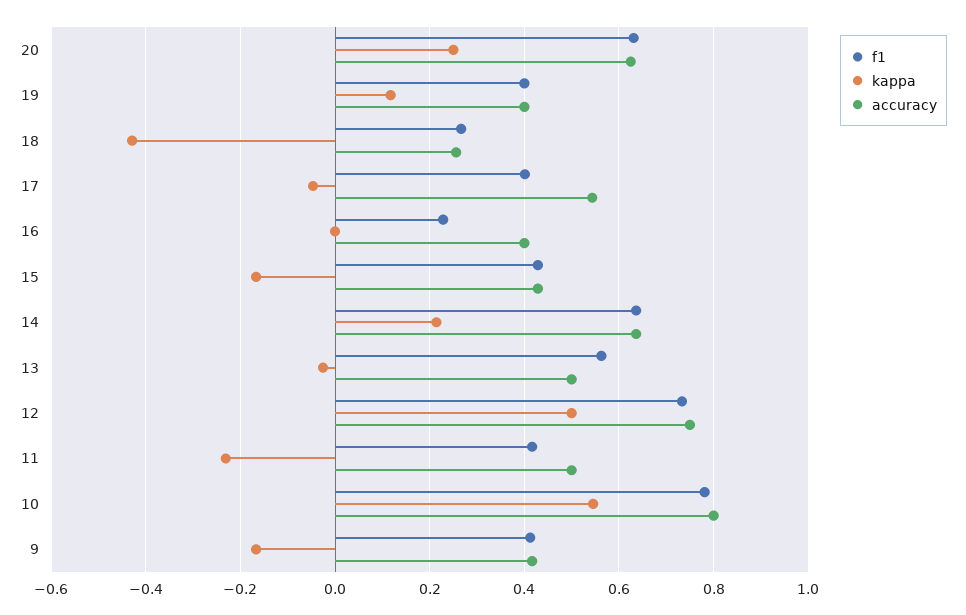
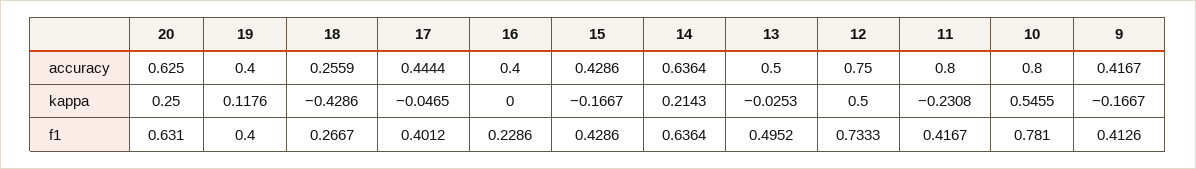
  {
    "f1": {
      "20": 0.631,
      "19": 0.4,
      "18": 0.2667,
      "17": 0.4012,
      "16": 0.2286,
      "15": 0.4286,
      "14": 0.6364,
-     "13": 0.56,
+     "13": 0.4952,
      "12": 0.7333,
      "11": 0.4167,
      "10": 0.781,
      "9": 0.4126
    },
    "kappa": {
      "20": 0.25,
      "19": 0.1176,
      "18": -0.4286,
      "17": -0.0465,
      "16": 0,
      "15": -0.1667,
      "14": 0.2143,
      "13": -0.0253,
      "12": 0.5,
      "11": -0.2308,
      "10": 0.5455,
      "9": -0.1667
    },
    "accuracy": {
      "20": 0.625,
      "19": 0.4,
      "18": 0.2559,
-     "17": 0.54,
+     "17": 0.4444,
      "16": 0.4,
      "15": 0.4286,
      "14": 0.6364,
      "13": 0.5,
      "12": 0.75,
-     "11": 0.5,
+     "11": 0.8,
      "10": 0.8,
      "9": 0.4167
    }
  }

